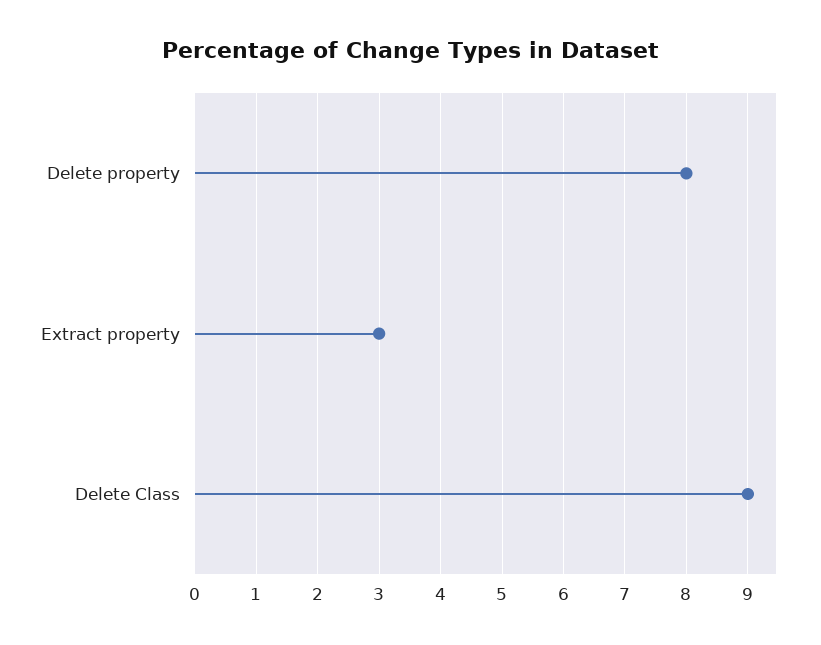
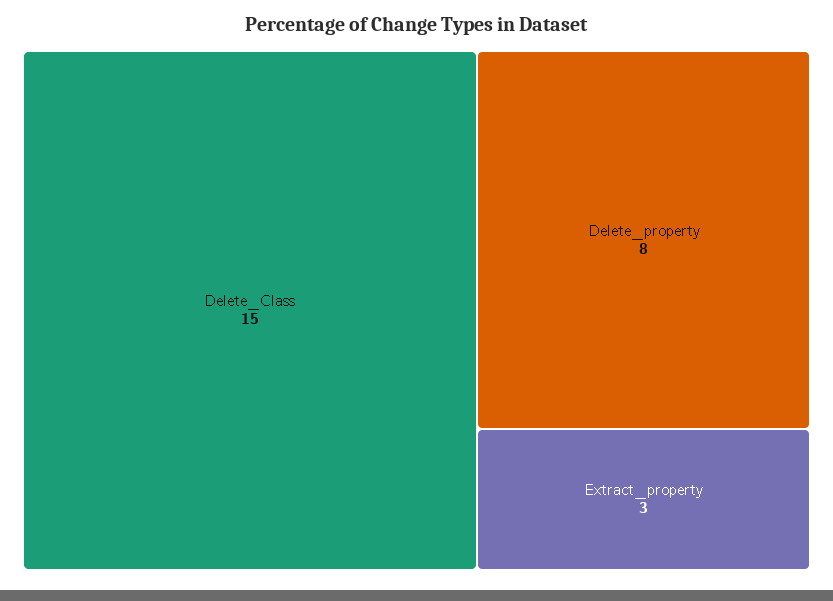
  {
    "Delete property": 8,
    "Extract property": 3,
-   "Delete Class": 9
+   "Delete Class": 15
  }

